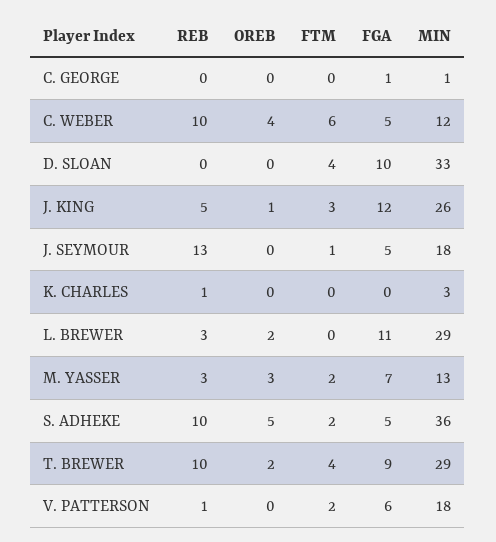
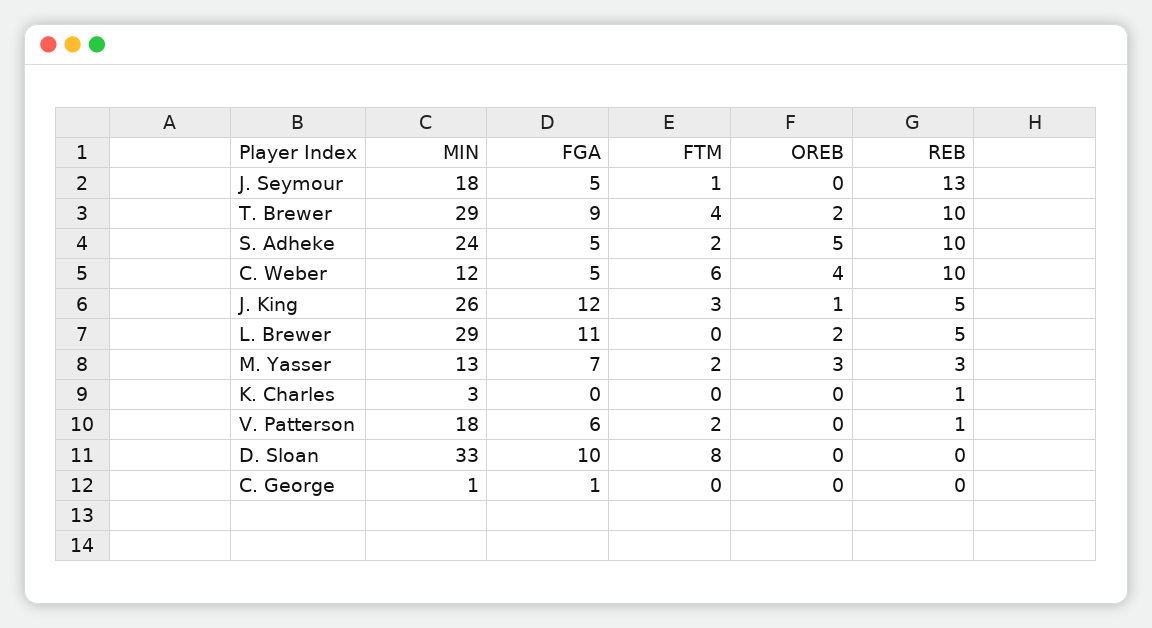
  {
    "REB": {
      "C. GEORGE": 0,
      "C. WEBER": 10,
      "D. SLOAN": 0,
      "J. KING": 5,
      "J. SEYMOUR": 13,
      "K. CHARLES": 1,
-     "L. BREWER": 3,
+     "L. BREWER": 5,
      "M. YASSER": 3,
      "S. ADHEKE": 10,
      "T. BREWER": 10,
      "V. PATTERSON": 1
    },
    "OREB": {
      "C. GEORGE": 0,
      "C. WEBER": 4,
      "D. SLOAN": 0,
      "J. KING": 1,
      "J. SEYMOUR": 0,
      "K. CHARLES": 0,
      "L. BREWER": 2,
      "M. YASSER": 3,
      "S. ADHEKE": 5,
      "T. BREWER": 2,
      "V. PATTERSON": 0
    },
    "FTM": {
      "C. GEORGE": 0,
      "C. WEBER": 6,
-     "D. SLOAN": 4,
+     "D. SLOAN": 8,
      "J. KING": 3,
      "J. SEYMOUR": 1,
      "K. CHARLES": 0,
      "L. BREWER": 0,
      "M. YASSER": 2,
      "S. ADHEKE": 2,
      "T. BREWER": 4,
      "V. PATTERSON": 2
    },
    "FGA": {
      "C. GEORGE": 1,
      "C. WEBER": 5,
      "D. SLOAN": 10,
      "J. KING": 12,
      "J. SEYMOUR": 5,
      "K. CHARLES": 0,
      "L. BREWER": 11,
      "M. YASSER": 7,
      "S. ADHEKE": 5,
      "T. BREWER": 9,
      "V. PATTERSON": 6
    },
    "MIN": {
      "C. GEORGE": 1,
      "C. WEBER": 12,
      "D. SLOAN": 33,
      "J. KING": 26,
      "J. SEYMOUR": 18,
      "K. CHARLES": 3,
      "L. BREWER": 29,
      "M. YASSER": 13,
-     "S. ADHEKE": 36,
+     "S. ADHEKE": 24,
      "T. BREWER": 29,
      "V. PATTERSON": 18
    }
  }

